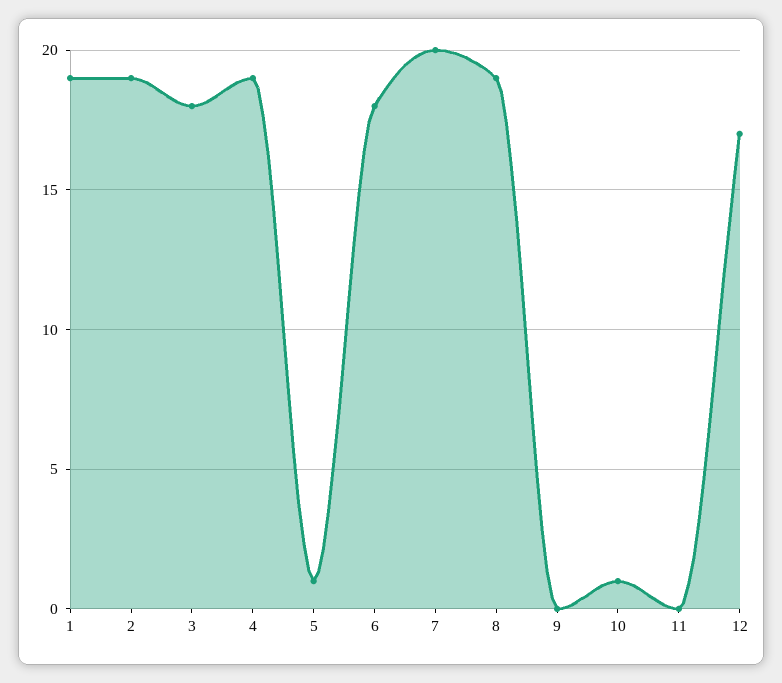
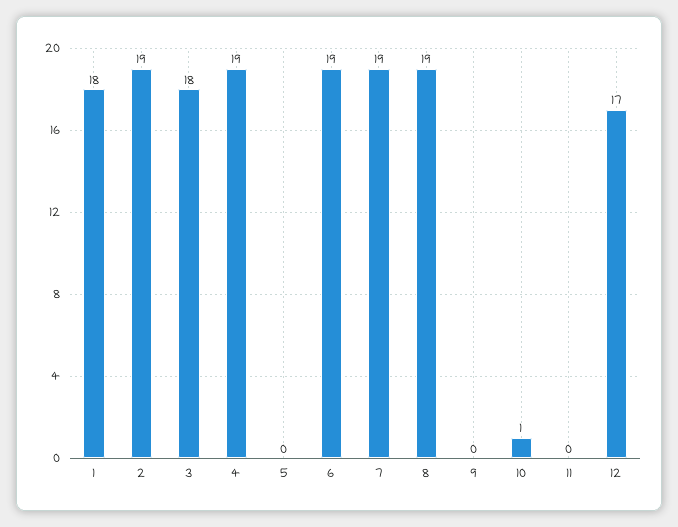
  {
-   "1": 19,
+   "1": 18,
    "2": 19,
    "3": 18,
    "4": 19,
-   "5": 1,
+   "5": 0,
-   "6": 18,
+   "6": 19,
-   "7": 20,
+   "7": 19,
    "8": 19,
    "9": 0,
    "10": 1,
    "11": 0,
    "12": 17
  }

